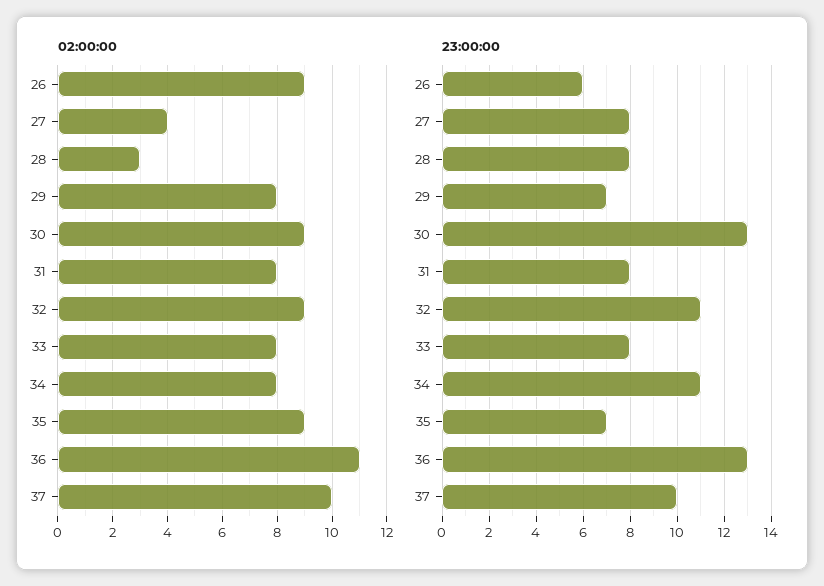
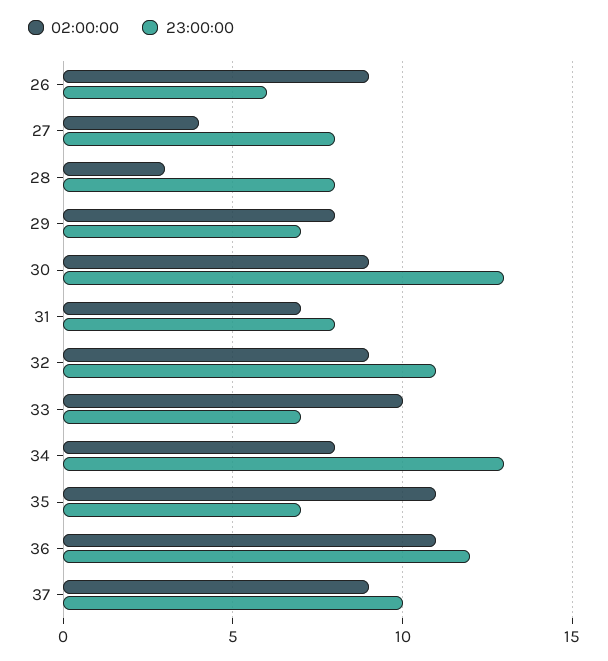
  {
    "02:00:00": {
      "26": 9,
      "27": 4,
      "28": 3,
      "29": 8,
      "30": 9,
-     "31": 8,
+     "31": 7,
      "32": 9,
-     "33": 8,
+     "33": 10,
      "34": 8,
-     "35": 9,
+     "35": 11,
      "36": 11,
-     "37": 10
+     "37": 9
    },
    "23:00:00": {
      "26": 6,
      "27": 8,
      "28": 8,
      "29": 7,
      "30": 13,
      "31": 8,
      "32": 11,
-     "33": 8,
+     "33": 7,
-     "34": 11,
+     "34": 13,
      "35": 7,
-     "36": 13,
+     "36": 12,
      "37": 10
    }
  }

